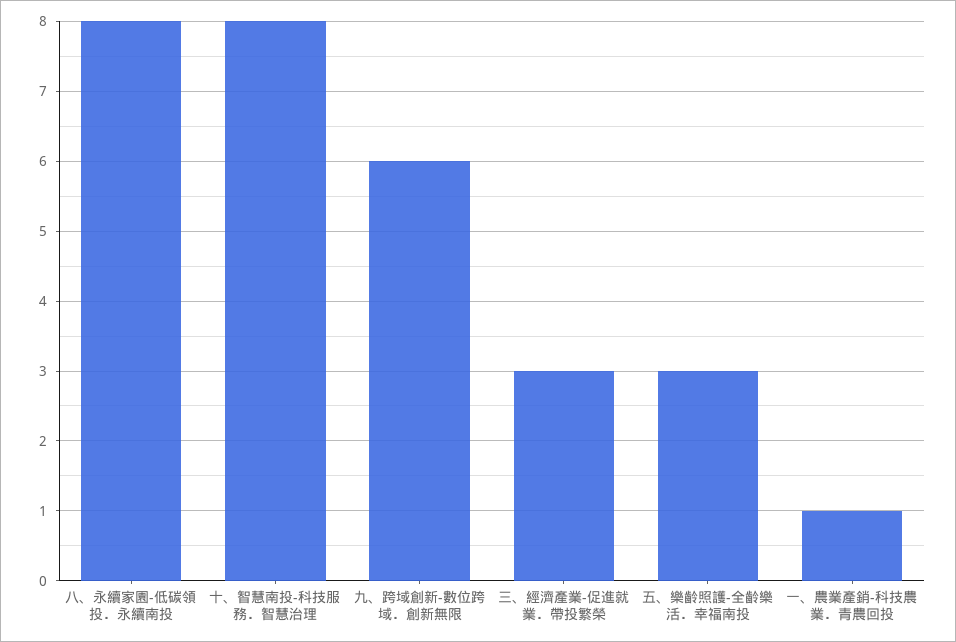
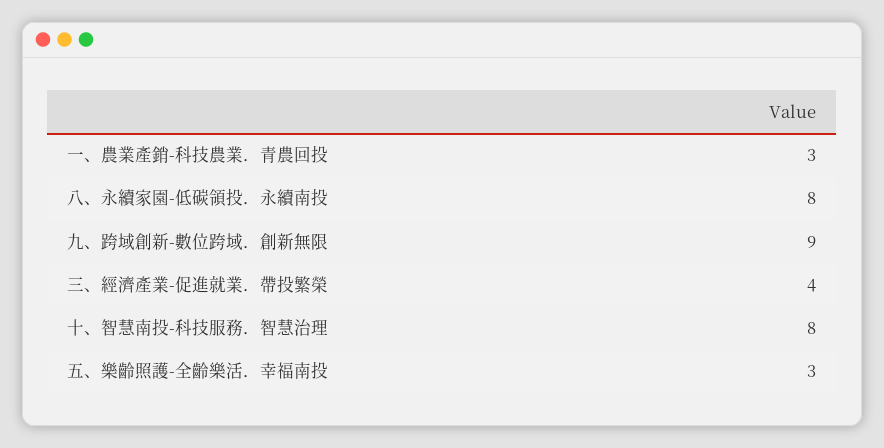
  {
    "八、永續家園-低碳領投．永續南投": 8,
    "十、智慧南投-科技服務．智慧治理": 8,
-   "九、跨域創新-數位跨域．創新無限": 6,
+   "九、跨域創新-數位跨域．創新無限": 9,
-   "三、經濟產業-促進就業．帶投繁榮": 3,
+   "三、經濟產業-促進就業．帶投繁榮": 4,
    "五、樂齡照護-全齡樂活．幸福南投": 3,
-   "一、農業產銷-科技農業．青農回投": 1
+   "一、農業產銷-科技農業．青農回投": 3
  }

